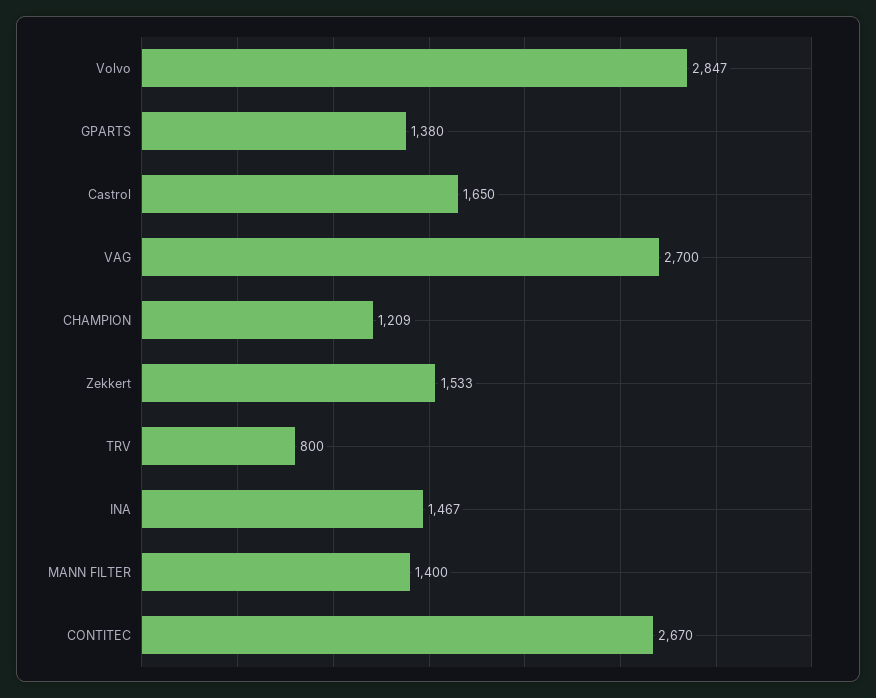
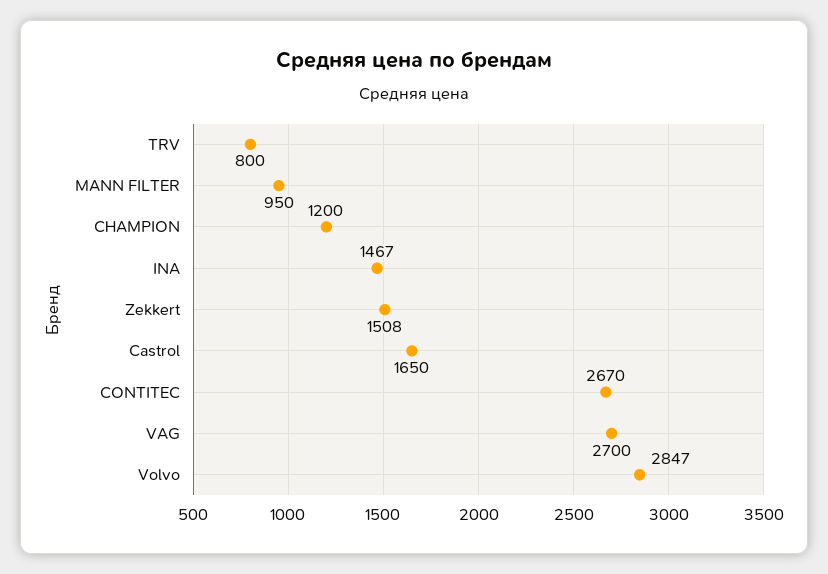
  {
    "Volvo": 2847,
-   "GPARTS": 1380,
    "Castrol": 1650,
    "VAG": 2700,
-   "CHAMPION": 1209,
+   "CHAMPION": 1200,
-   "Zekkert": 1533,
+   "Zekkert": 1508,
    "TRV": 800,
    "INA": 1467,
-   "MANN FILTER": 1400,
+   "MANN FILTER": 950,
    "CONTITEC": 2670
  }

